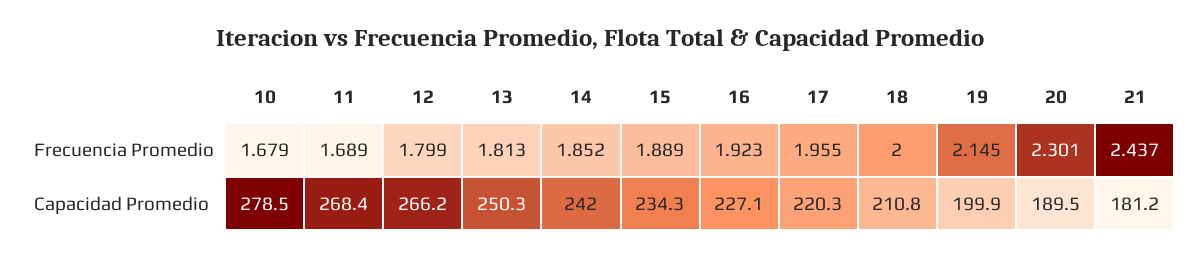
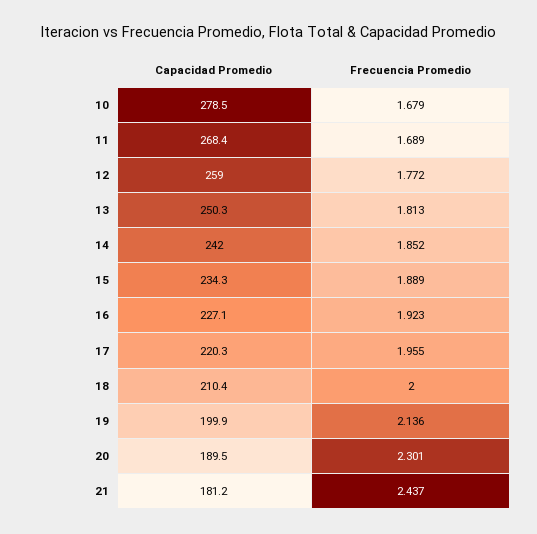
  {
    "10": {
      "Frecuencia Promedio": 1.679,
      "Capacidad Promedio": 278.5
    },
    "11": {
      "Frecuencia Promedio": 1.689,
      "Capacidad Promedio": 268.4
    },
    "12": {
-     "Frecuencia Promedio": 1.799,
+     "Frecuencia Promedio": 1.772,
-     "Capacidad Promedio": 266.2
+     "Capacidad Promedio": 259
    },
    "13": {
      "Frecuencia Promedio": 1.813,
      "Capacidad Promedio": 250.3
    },
    "14": {
      "Frecuencia Promedio": 1.852,
      "Capacidad Promedio": 242
    },
    "15": {
      "Frecuencia Promedio": 1.889,
      "Capacidad Promedio": 234.3
    },
    "16": {
      "Frecuencia Promedio": 1.923,
      "Capacidad Promedio": 227.1
    },
    "17": {
      "Frecuencia Promedio": 1.955,
      "Capacidad Promedio": 220.3
    },
    "18": {
      "Frecuencia Promedio": 2,
-     "Capacidad Promedio": 210.8
+     "Capacidad Promedio": 210.4
    },
    "19": {
-     "Frecuencia Promedio": 2.145,
+     "Frecuencia Promedio": 2.136,
      "Capacidad Promedio": 199.9
    },
    "20": {
      "Frecuencia Promedio": 2.301,
      "Capacidad Promedio": 189.5
    },
    "21": {
      "Frecuencia Promedio": 2.437,
      "Capacidad Promedio": 181.2
    }
  }

